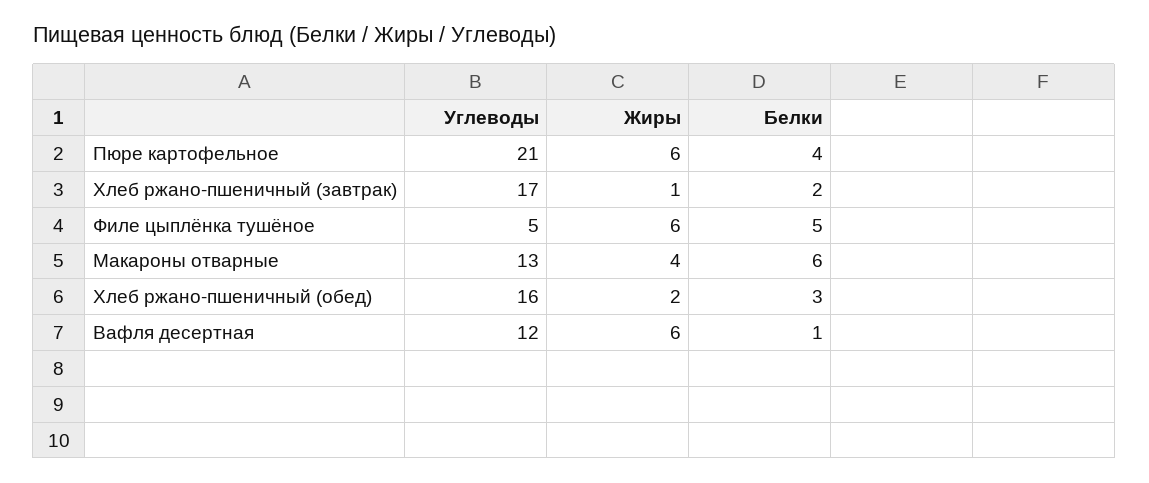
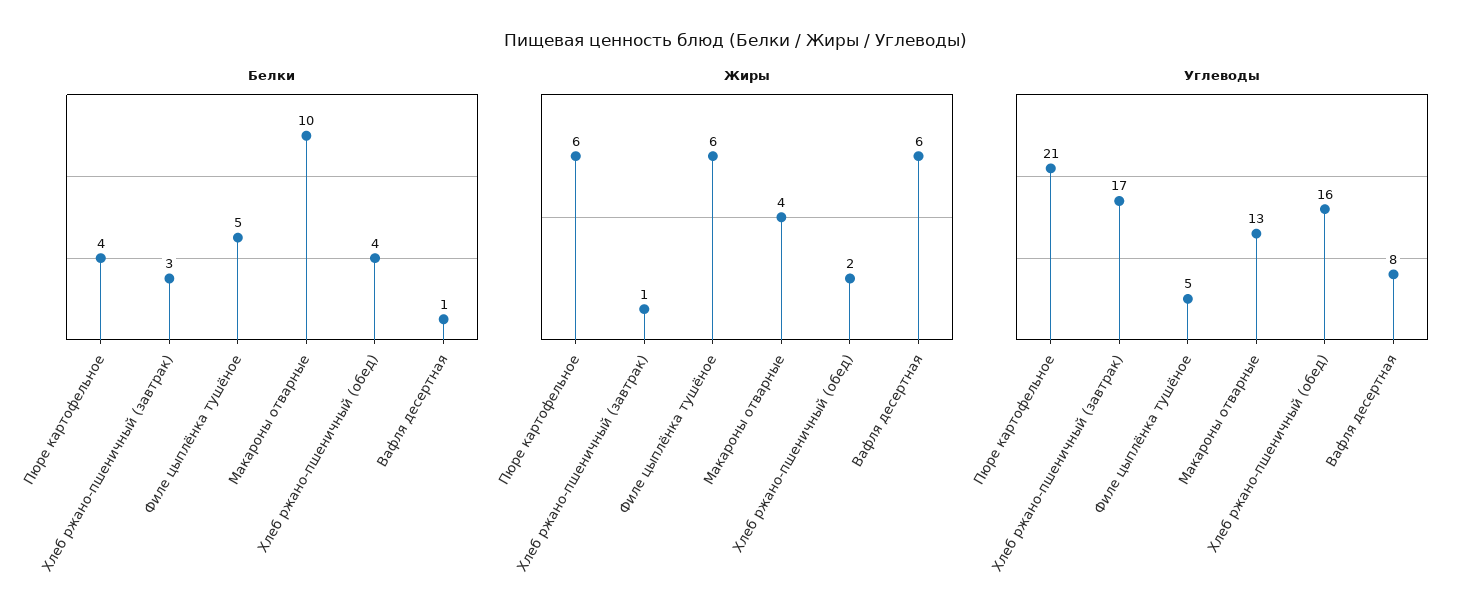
  {
    "Углеводы": {
      "Пюре картофельное": 21,
      "Хлеб ржано-пшеничный (завтрак)": 17,
      "Филе цыплёнка тушёное": 5,
      "Макароны отварные": 13,
      "Хлеб ржано-пшеничный (обед)": 16,
-     "Вафля десертная": 12
+     "Вафля десертная": 8
    },
    "Жиры": {
      "Пюре картофельное": 6,
      "Хлеб ржано-пшеничный (завтрак)": 1,
      "Филе цыплёнка тушёное": 6,
      "Макароны отварные": 4,
      "Хлеб ржано-пшеничный (обед)": 2,
      "Вафля десертная": 6
    },
    "Белки": {
      "Пюре картофельное": 4,
-     "Хлеб ржано-пшеничный (завтрак)": 2,
+     "Хлеб ржано-пшеничный (завтрак)": 3,
      "Филе цыплёнка тушёное": 5,
-     "Макароны отварные": 6,
+     "Макароны отварные": 10,
-     "Хлеб ржано-пшеничный (обед)": 3,
+     "Хлеб ржано-пшеничный (обед)": 4,
      "Вафля десертная": 1
    }
  }

